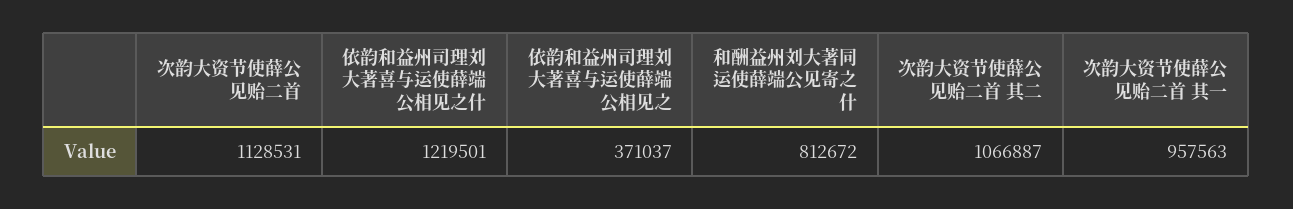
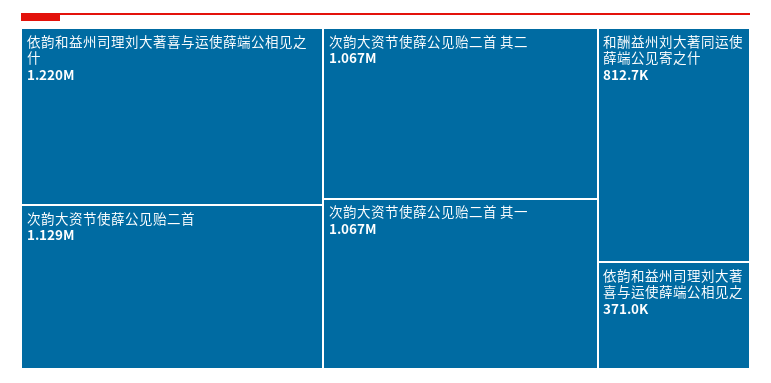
  {
    "次韵大资节使薛公见贻二首": 1128531,
    "依韵和益州司理刘大著喜与运使薛端公相见之什": 1219501,
    "依韵和益州司理刘大著喜与运使薛端公相见之": 371037,
    "和酬益州刘大著同运使薛端公见寄之什": 812672,
    "次韵大资节使薛公见贻二首 其二": 1066887,
-   "次韵大资节使薛公见贻二首 其一": 957563
+   "次韵大资节使薛公见贻二首 其一": 1067000
  }

